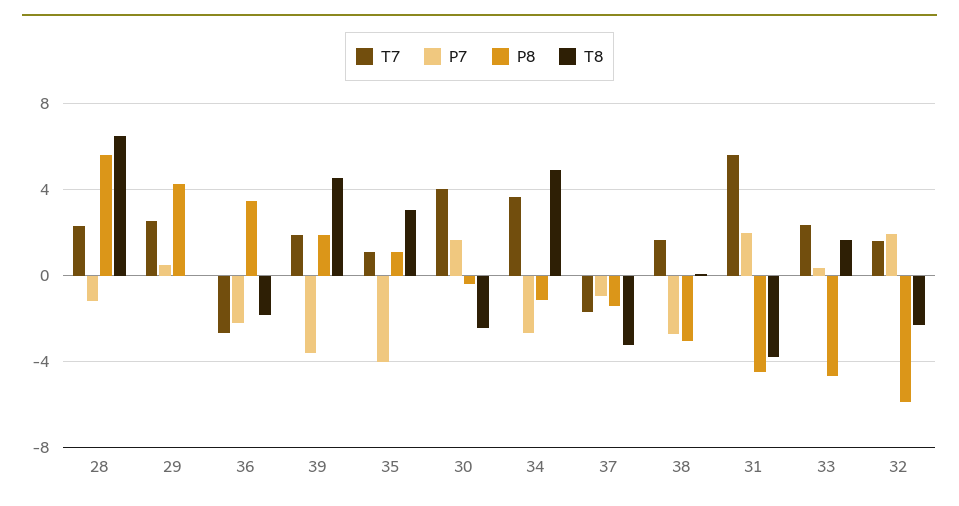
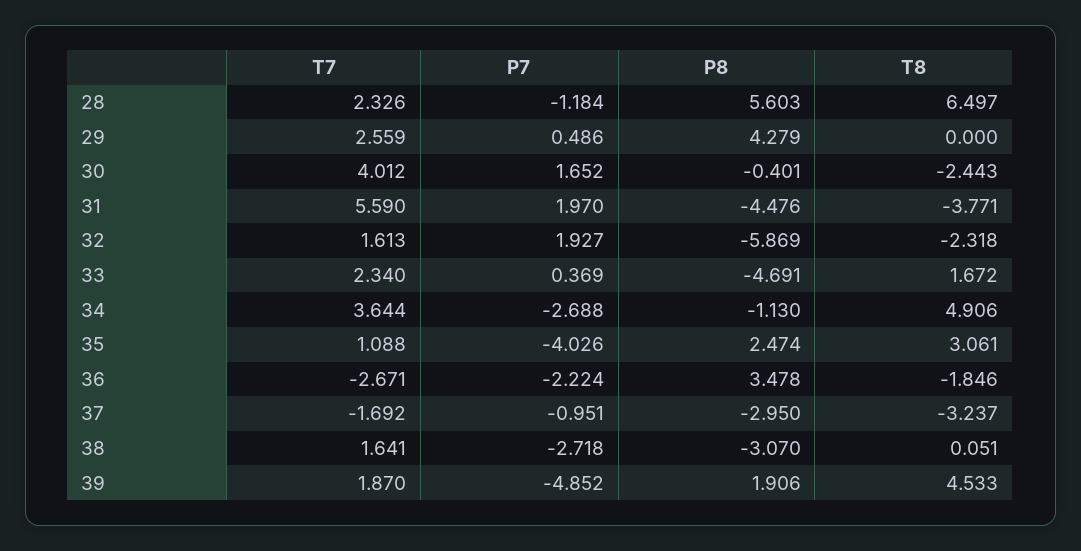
  {
    "T7": {
      "28": 2.326,
      "29": 2.559,
      "36": -2.671,
      "39": 1.87,
      "35": 1.088,
      "30": 4.012,
      "34": 3.644,
      "37": -1.692,
      "38": 1.641,
      "31": 5.59,
      "33": 2.34,
      "32": 1.613
    },
    "P7": {
      "28": -1.184,
      "29": 0.486,
      "36": -2.224,
-     "39": -3.5,
+     "39": -4.852,
      "35": -4.026,
      "30": 1.652,
      "34": -2.688,
      "37": -0.951,
      "38": -2.718,
      "31": 1.97,
      "33": 0.369,
      "32": 1.927
    },
    "P8": {
      "28": 5.603,
      "29": 4.279,
      "36": 3.478,
      "39": 1.906,
-     "35": 1,
+     "35": 2.474,
      "30": -0.401,
      "34": -1.13,
-     "37": -1.5,
+     "37": -2.95,
      "38": -3.07,
      "31": -4.476,
      "33": -4.691,
      "32": -5.869
    },
    "T8": {
      "28": 6.497,
      "29": 0,
      "36": -1.846,
      "39": 4.533,
      "35": 3.061,
      "30": -2.443,
      "34": 4.906,
      "37": -3.237,
      "38": 0.051,
      "31": -3.771,
      "33": 1.672,
      "32": -2.318
    }
  }

